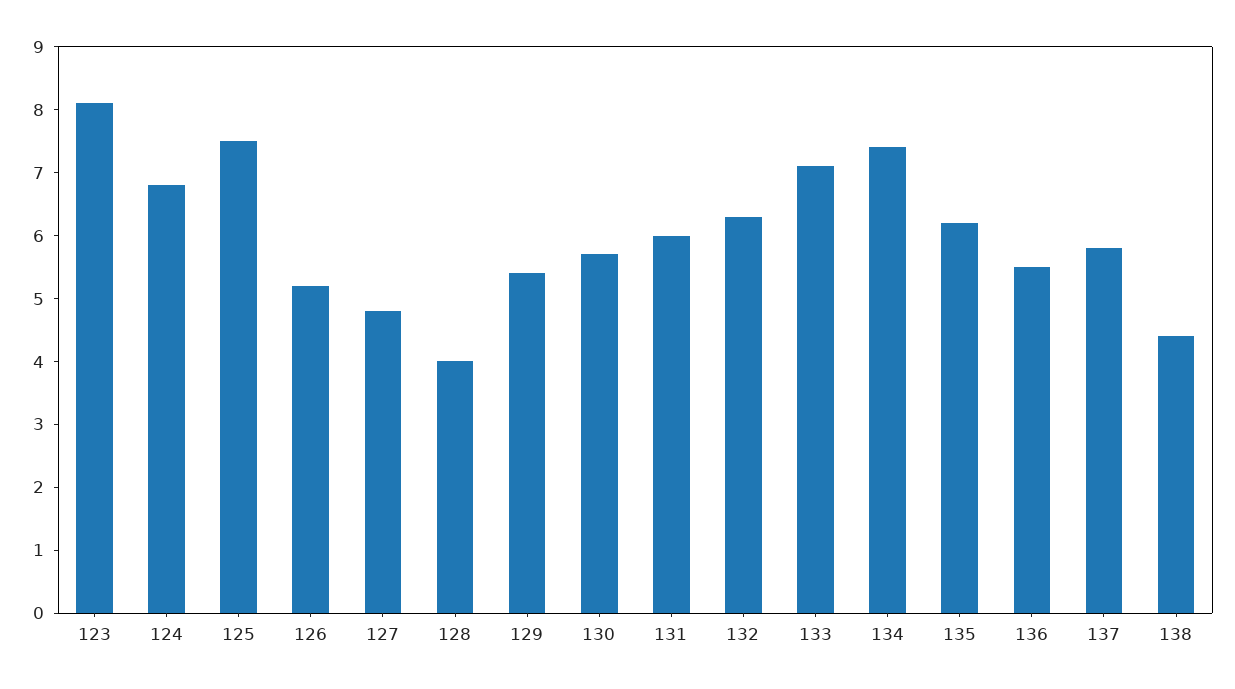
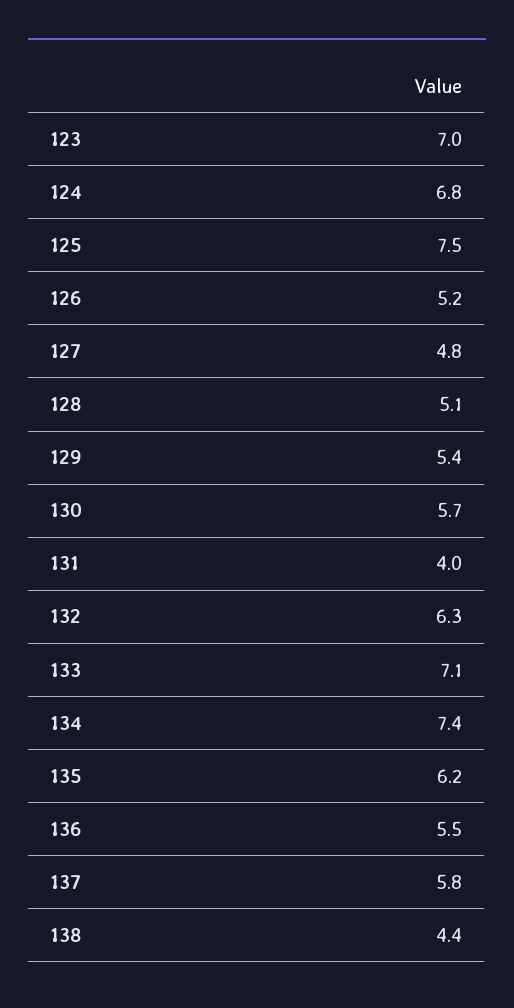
  {
-   "123": 8,
+   "123": 7,
    "124": 6.8,
    "125": 7.5,
    "126": 5.2,
    "127": 4.8,
-   "128": 4,
+   "128": 5.1,
    "129": 5.4,
    "130": 5.7,
-   "131": 6,
+   "131": 4,
    "132": 6.3,
    "133": 7.1,
    "134": 7.4,
    "135": 6.2,
    "136": 5.5,
    "137": 5.8,
    "138": 4.4
  }

